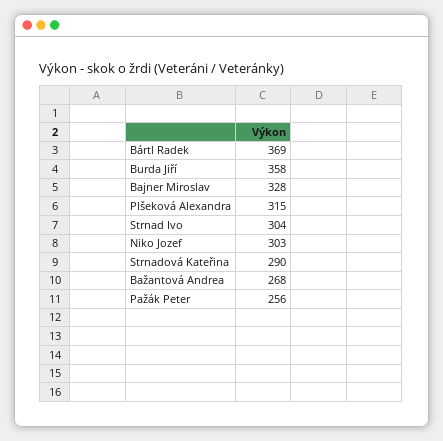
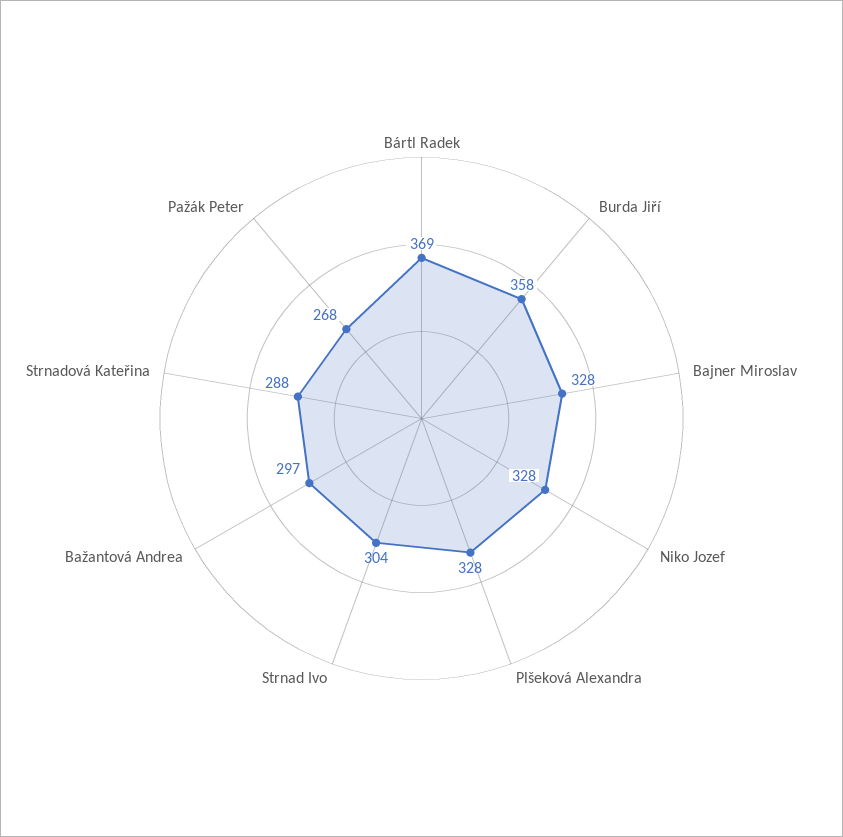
  {
    "Bártl Radek": 369,
    "Burda Jiří": 358,
    "Bajner Miroslav": 328,
-   "Plšeková Alexandra": 315,
+   "Plšeková Alexandra": 328,
    "Strnad Ivo": 304,
-   "Niko Jozef": 303,
+   "Niko Jozef": 328,
-   "Strnadová Kateřina": 290,
+   "Strnadová Kateřina": 288,
-   "Bažantová Andrea": 268,
+   "Bažantová Andrea": 297,
-   "Pažák Peter": 256
+   "Pažák Peter": 268
  }

